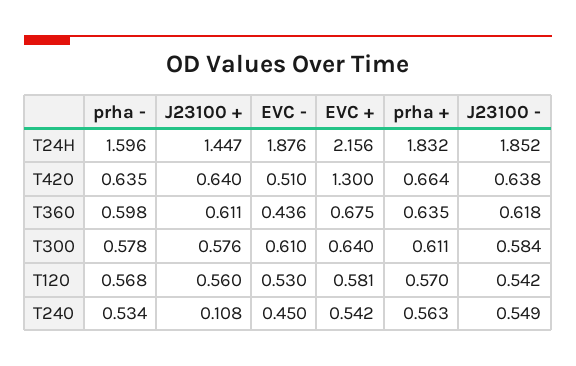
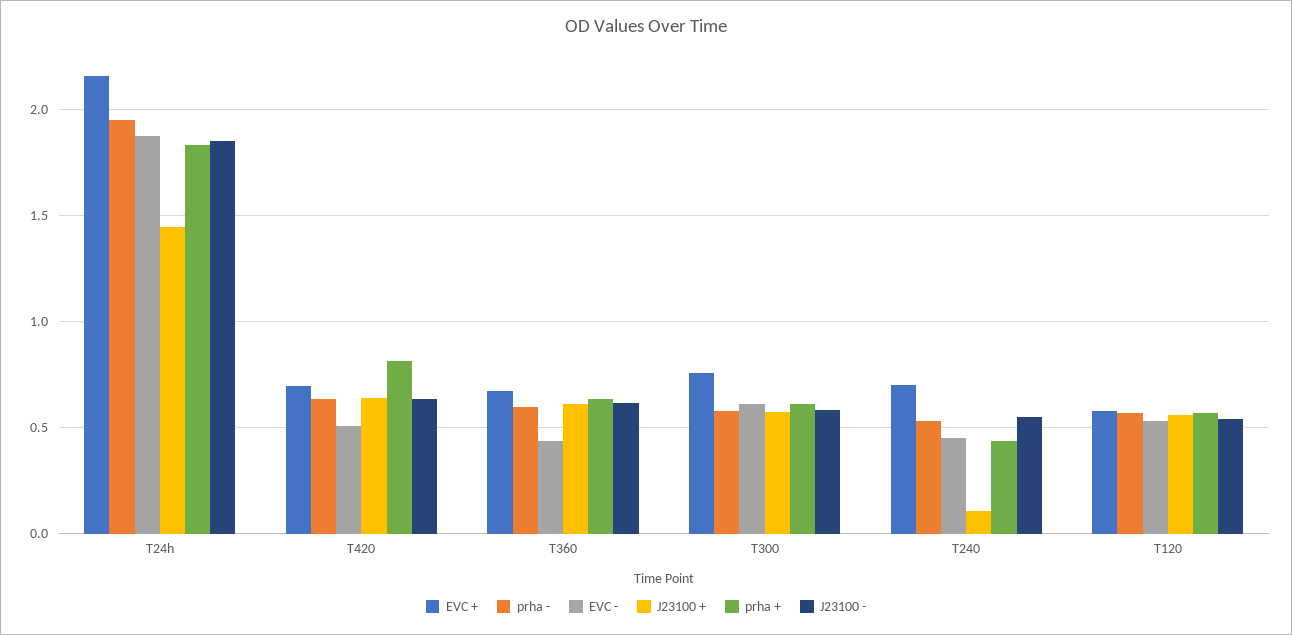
  {
    "prha -": {
-     "T24H": 1.596,
+     "T24H": 1.95,
      "T420": 0.635,
      "T360": 0.598,
      "T300": 0.578,
      "T120": 0.568,
      "T240": 0.534
    },
    "J23100 +": {
      "T24H": 1.447,
      "T420": 0.64,
      "T360": 0.611,
      "T300": 0.576,
      "T120": 0.56,
      "T240": 0.108
    },
    "EVC -": {
      "T24H": 1.876,
      "T420": 0.51,
      "T360": 0.436,
      "T300": 0.61,
      "T120": 0.53,
      "T240": 0.45
    },
    "EVC +": {
      "T24H": 2.156,
-     "T420": 1.3,
+     "T420": 0.7,
      "T360": 0.675,
-     "T300": 0.64,
+     "T300": 0.75,
      "T120": 0.581,
-     "T240": 0.542
+     "T240": 0.7
    },
    "prha +": {
      "T24H": 1.832,
-     "T420": 0.664,
+     "T420": 0.8,
      "T360": 0.635,
      "T300": 0.611,
      "T120": 0.57,
-     "T240": 0.563
+     "T240": 0.45
    },
    "J23100 -": {
      "T24H": 1.852,
      "T420": 0.638,
      "T360": 0.618,
      "T300": 0.584,
      "T120": 0.542,
      "T240": 0.549
    }
  }

